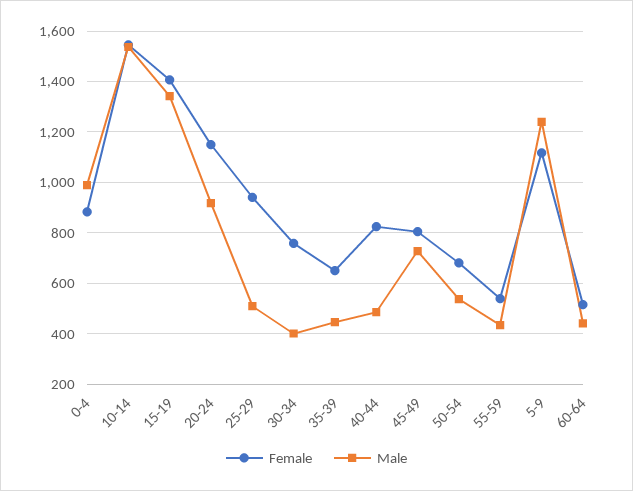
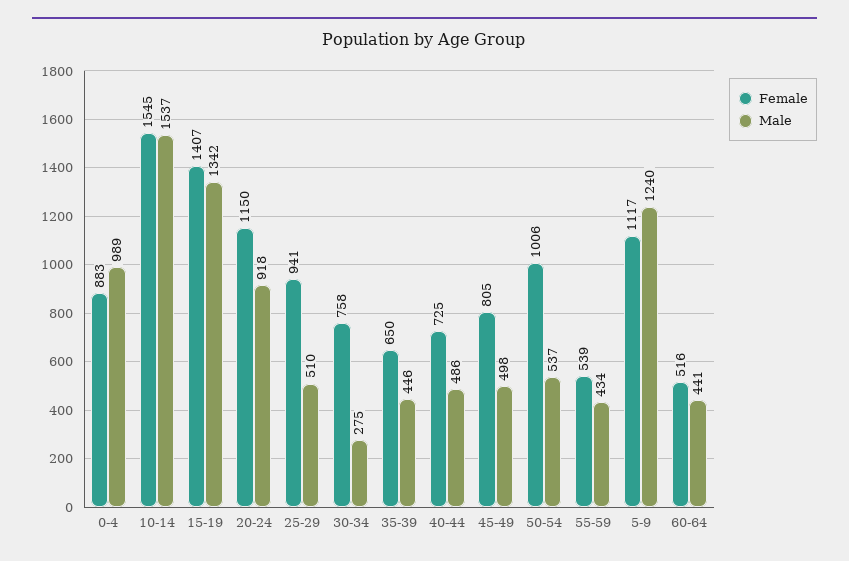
  {
    "Female": {
      "0-4": 883,
      "10-14": 1545,
      "15-19": 1407,
      "20-24": 1150,
      "25-29": 941,
      "30-34": 758,
      "35-39": 650,
-     "40-44": 825,
+     "40-44": 725,
      "45-49": 805,
-     "50-54": 675,
+     "50-54": 1006,
      "55-59": 539,
      "5-9": 1117,
      "60-64": 516
    },
    "Male": {
      "0-4": 989,
      "10-14": 1537,
      "15-19": 1342,
      "20-24": 918,
      "25-29": 510,
-     "30-34": 400,
+     "30-34": 275,
      "35-39": 446,
      "40-44": 486,
-     "45-49": 725,
+     "45-49": 498,
      "50-54": 537,
      "55-59": 434,
      "5-9": 1240,
      "60-64": 441
    }
  }

